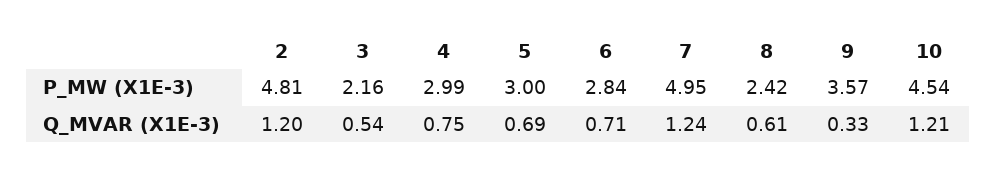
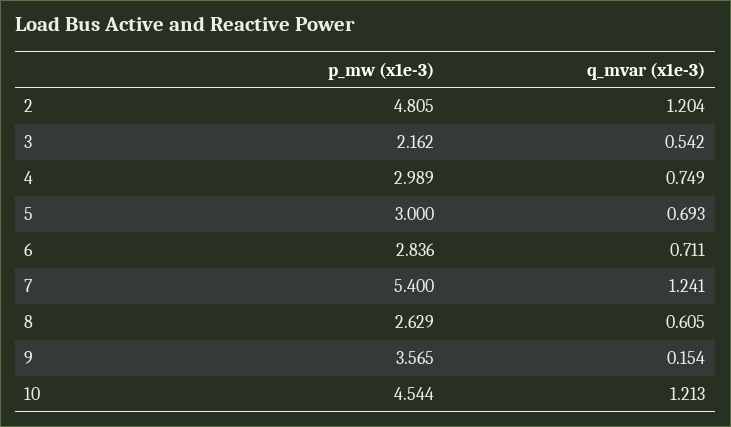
  {
    "2": {
      "P_MW (X1E-3)": 4.805,
      "Q_MVAR (X1E-3)": 1.204
    },
    "3": {
      "P_MW (X1E-3)": 2.162,
      "Q_MVAR (X1E-3)": 0.542
    },
    "4": {
      "P_MW (X1E-3)": 2.989,
      "Q_MVAR (X1E-3)": 0.749
    },
    "5": {
      "P_MW (X1E-3)": 3,
      "Q_MVAR (X1E-3)": 0.693
    },
    "6": {
      "P_MW (X1E-3)": 2.836,
      "Q_MVAR (X1E-3)": 0.711
    },
    "7": {
-     "P_MW (X1E-3)": 4.95,
+     "P_MW (X1E-3)": 5.4,
      "Q_MVAR (X1E-3)": 1.241
    },
    "8": {
-     "P_MW (X1E-3)": 2.42,
+     "P_MW (X1E-3)": 2.629,
      "Q_MVAR (X1E-3)": 0.605
    },
    "9": {
      "P_MW (X1E-3)": 3.565,
-     "Q_MVAR (X1E-3)": 0.33
+     "Q_MVAR (X1E-3)": 0.154
    },
    "10": {
      "P_MW (X1E-3)": 4.544,
      "Q_MVAR (X1E-3)": 1.213
    }
  }

